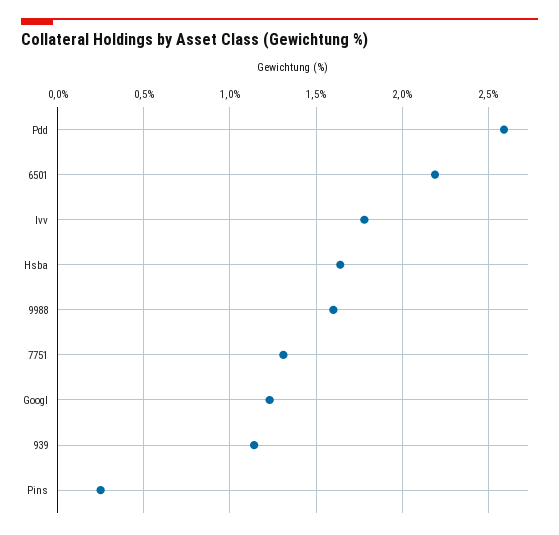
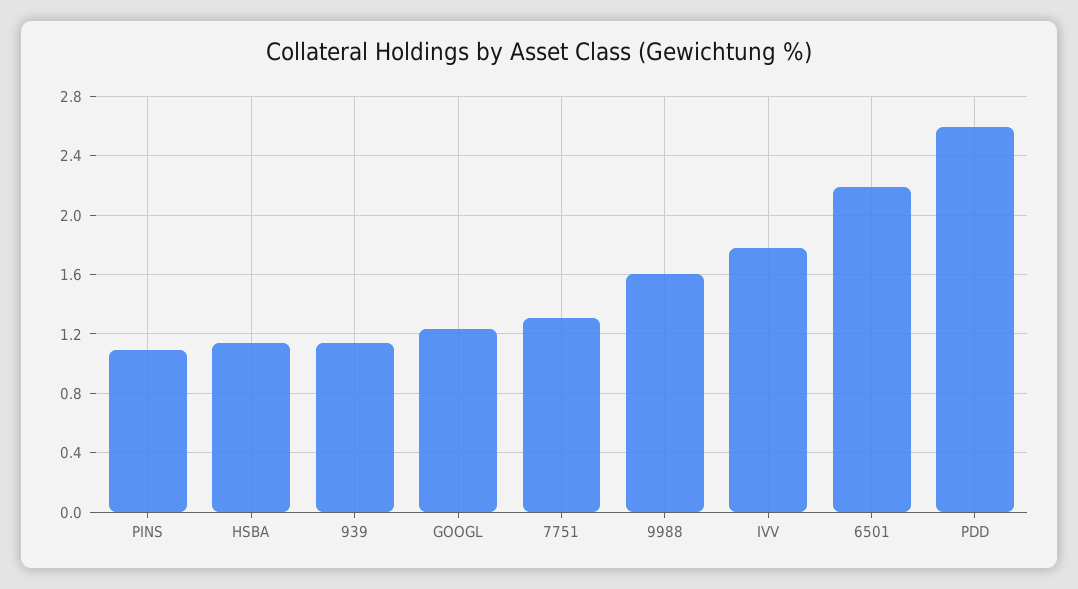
  {
    "Pdd": 2.6,
    "6501": 2.2,
    "Ivv": 1.8,
-   "Hsba": 1.65,
+   "Hsba": 1.15,
    "9988": 1.6,
    "7751": 1.3,
    "Googl": 1.25,
    "939": 1.15,
-   "Pins": 0.25
+   "Pins": 1.1
  }

